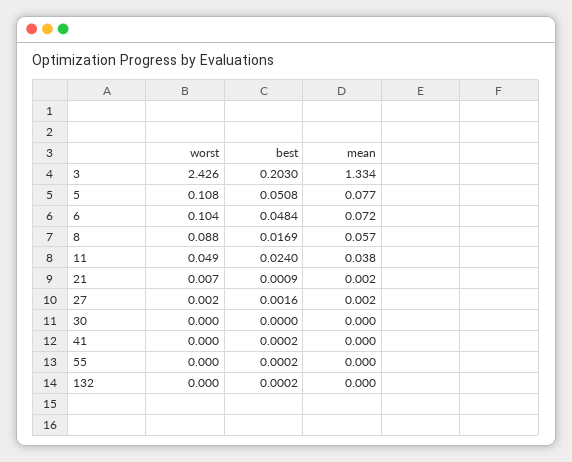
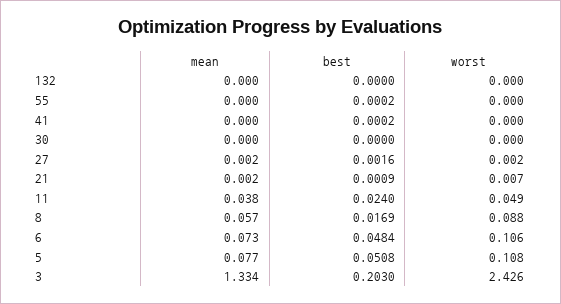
  {
    "worst": {
      "3": 2.426,
      "5": 0.108,
-     "6": 0.104,
+     "6": 0.106,
      "8": 0.088,
      "11": 0.049,
      "21": 0.007,
      "27": 0.002,
      "30": 0,
      "41": 0,
      "55": 0,
      "132": 0
    },
    "best": {
      "3": 0.203,
      "5": 0.0508,
      "6": 0.0484,
      "8": 0.0169,
      "11": 0.024,
      "21": 0.0009,
      "27": 0.0016,
      "30": 0,
      "41": 0.0002,
      "55": 0.0002,
-     "132": 0.0002
+     "132": 0
    },
    "mean": {
      "3": 1.334,
      "5": 0.077,
-     "6": 0.072,
+     "6": 0.073,
      "8": 0.057,
      "11": 0.038,
      "21": 0.002,
      "27": 0.002,
      "30": 0,
      "41": 0,
      "55": 0,
      "132": 0
    }
  }

